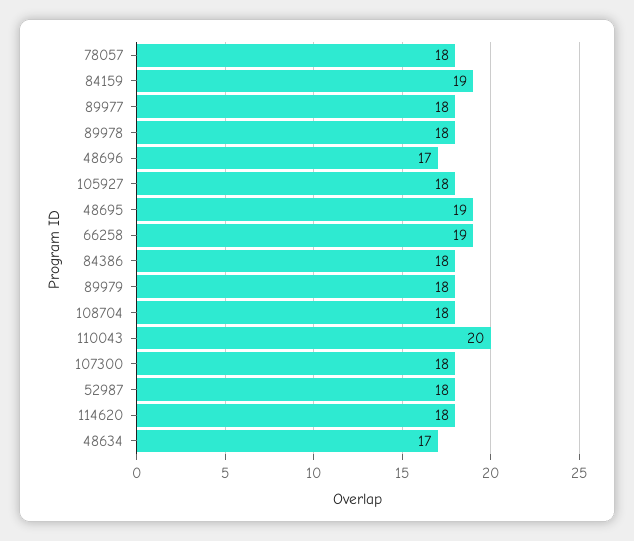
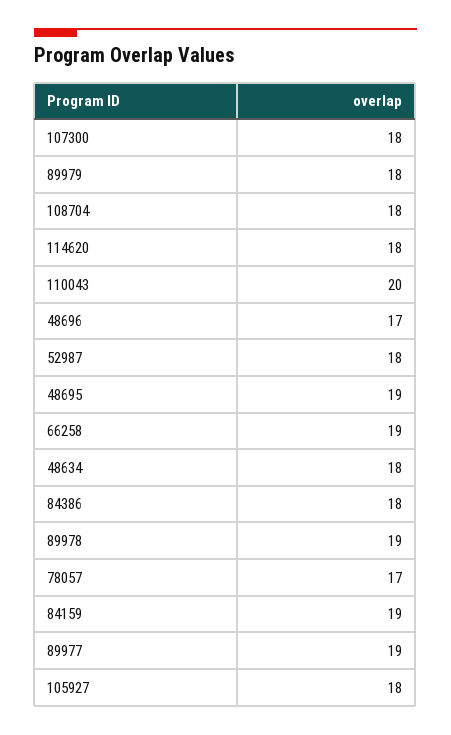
  {
-   "78057": 18,
+   "78057": 17,
    "84159": 19,
-   "89977": 18,
+   "89977": 19,
-   "89978": 18,
+   "89978": 19,
    "48696": 17,
    "105927": 18,
    "48695": 19,
    "66258": 19,
    "84386": 18,
    "89979": 18,
    "108704": 18,
    "110043": 20,
    "107300": 18,
    "52987": 18,
    "114620": 18,
-   "48634": 17
+   "48634": 18
  }

